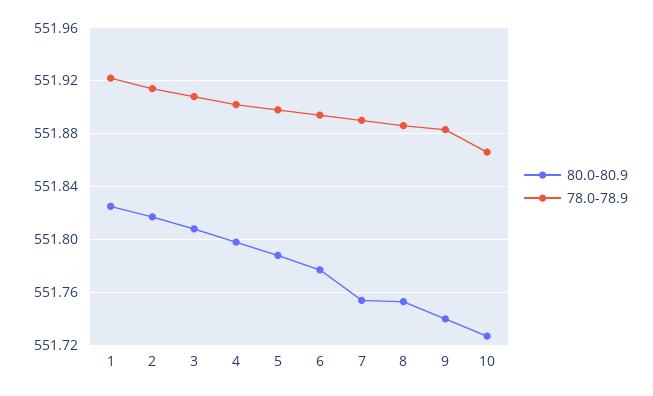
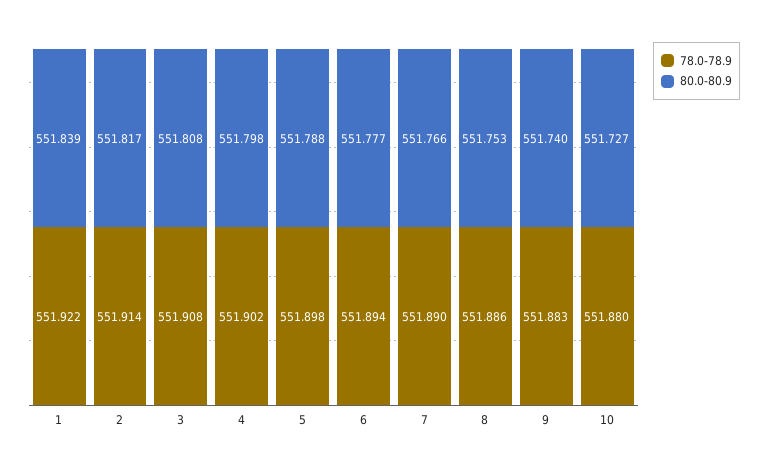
  {
    "80.0-80.9": {
-     "1": 551.825,
+     "1": 551.839,
      "2": 551.817,
      "3": 551.808,
      "4": 551.798,
      "5": 551.788,
      "6": 551.777,
-     "7": 551.755,
+     "7": 551.766,
      "8": 551.753,
      "9": 551.74,
      "10": 551.727
    },
    "78.0-78.9": {
      "1": 551.922,
      "2": 551.914,
      "3": 551.908,
      "4": 551.902,
      "5": 551.898,
      "6": 551.894,
      "7": 551.89,
      "8": 551.886,
      "9": 551.883,
-     "10": 551.865
+     "10": 551.88
    }
  }

